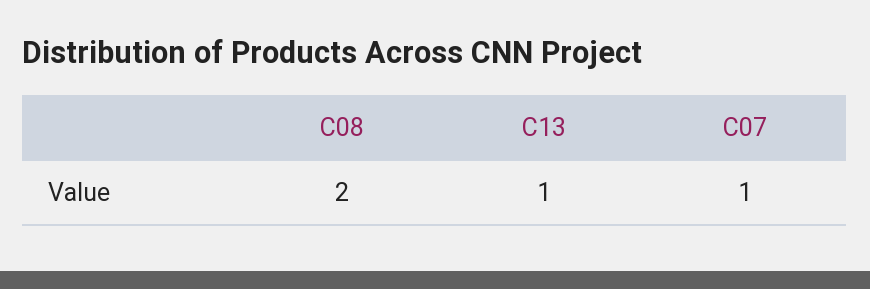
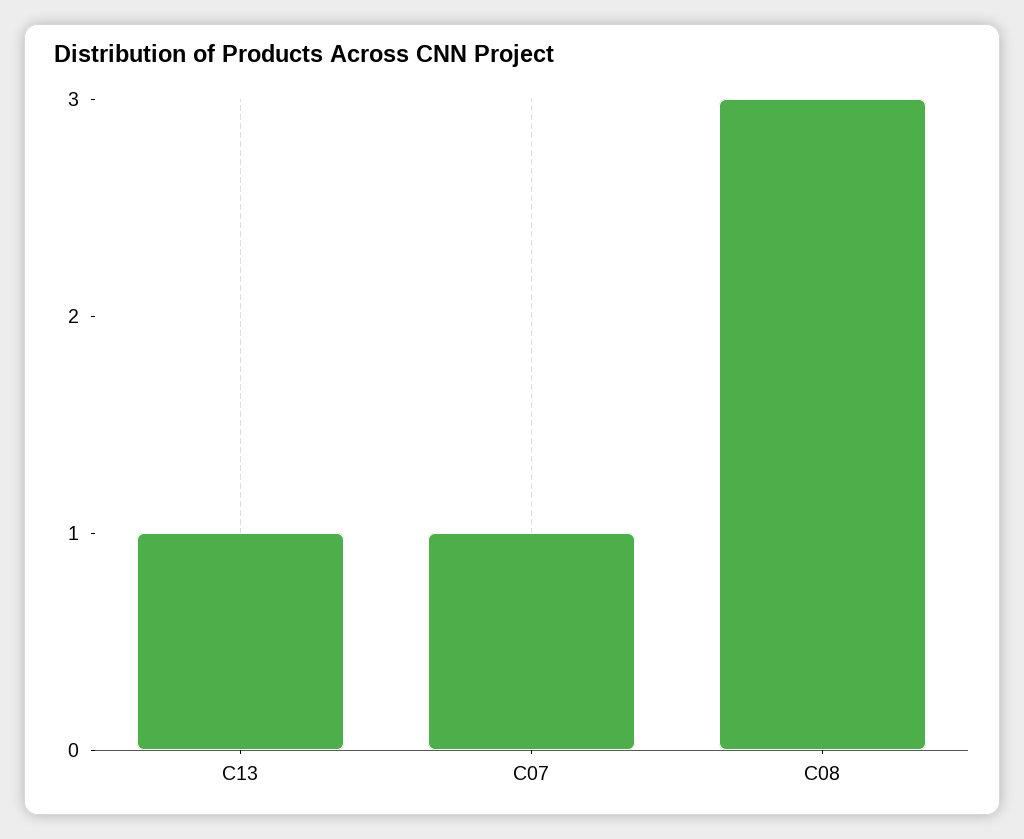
  {
-   "C08": 2,
+   "C08": 3,
    "C13": 1,
    "C07": 1
  }

